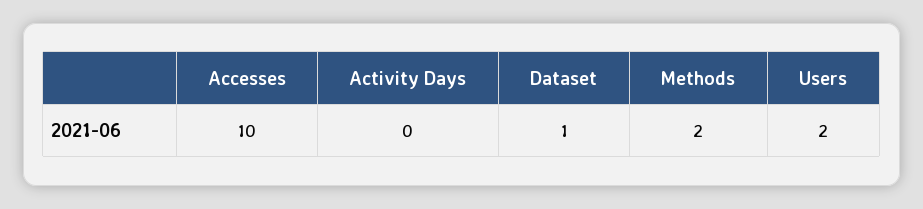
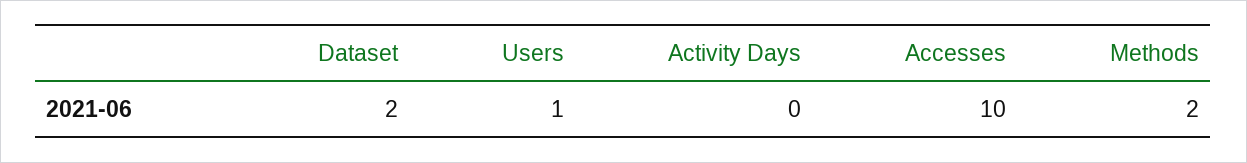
  {
    "Accesses": 10,
    "Activity Days": 0,
-   "Dataset": 1,
+   "Dataset": 2,
    "Methods": 2,
-   "Users": 2
+   "Users": 1
  }

